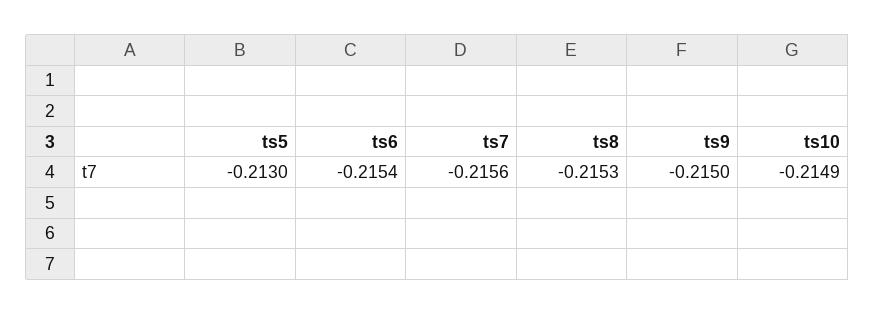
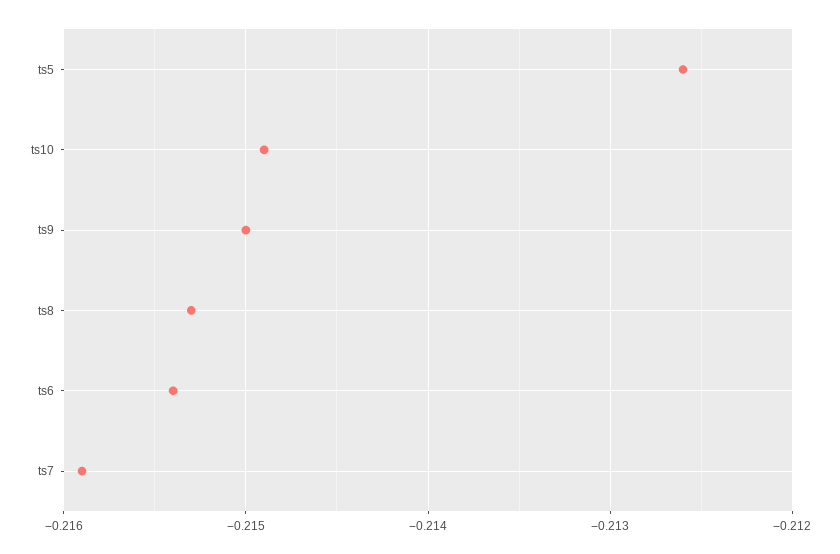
  {
-   "ts5": -0.213,
+   "ts5": -0.2126,
    "ts6": -0.2154,
-   "ts7": -0.2156,
+   "ts7": -0.2159,
    "ts8": -0.2153,
    "ts9": -0.215,
    "ts10": -0.2149
  }

